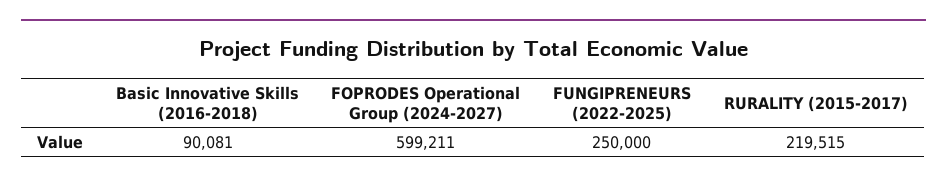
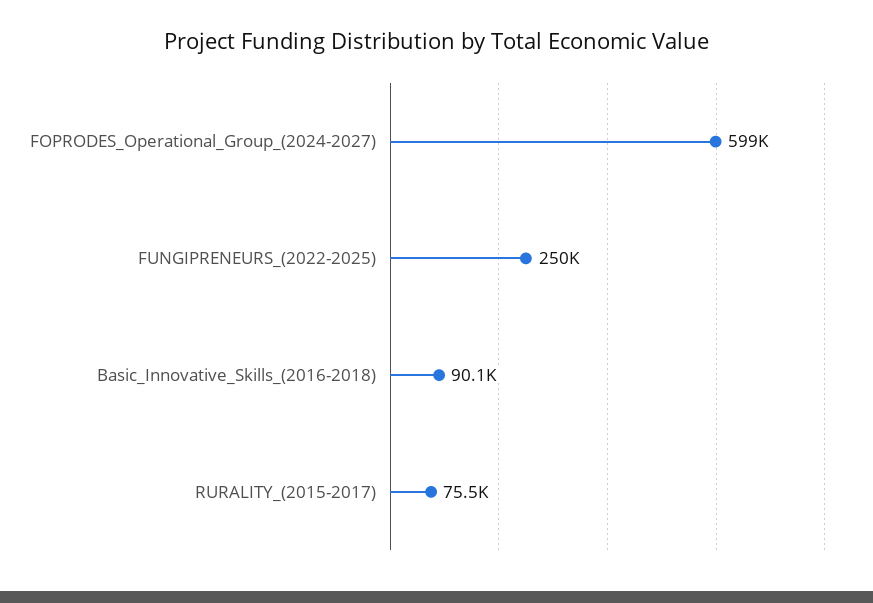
  {
    "Basic Innovative Skills (2016-2018)": 90081,
    "FOPRODES Operational Group (2024-2027)": 599211,
    "FUNGIPRENEURS (2022-2025)": 250000,
-   "RURALITY (2015-2017)": 219515
+   "RURALITY (2015-2017)": 75500
  }

